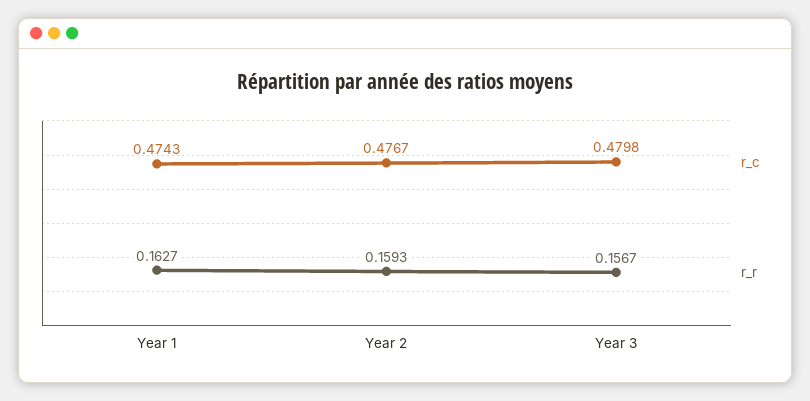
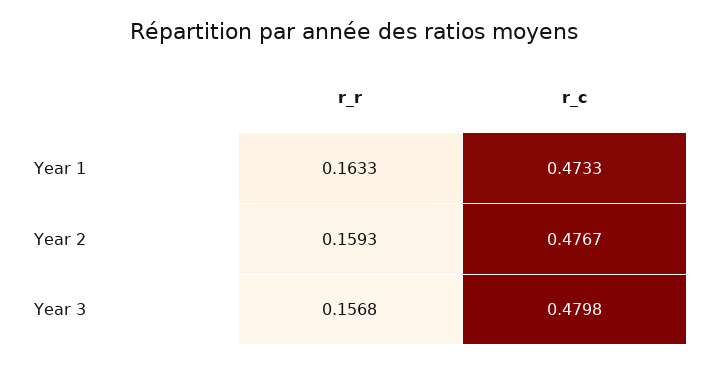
  {
    "r_c": {
-     "Year 1": 0.4743,
+     "Year 1": 0.4733,
      "Year 2": 0.4767,
      "Year 3": 0.4798
    },
    "r_r": {
-     "Year 1": 0.1627,
+     "Year 1": 0.1633,
      "Year 2": 0.1593,
-     "Year 3": 0.1567
+     "Year 3": 0.1568
    }
  }

